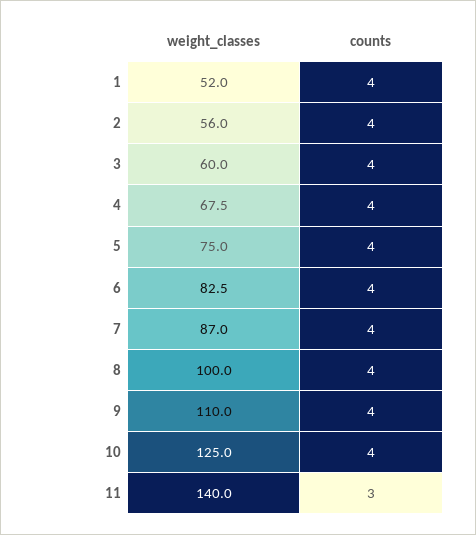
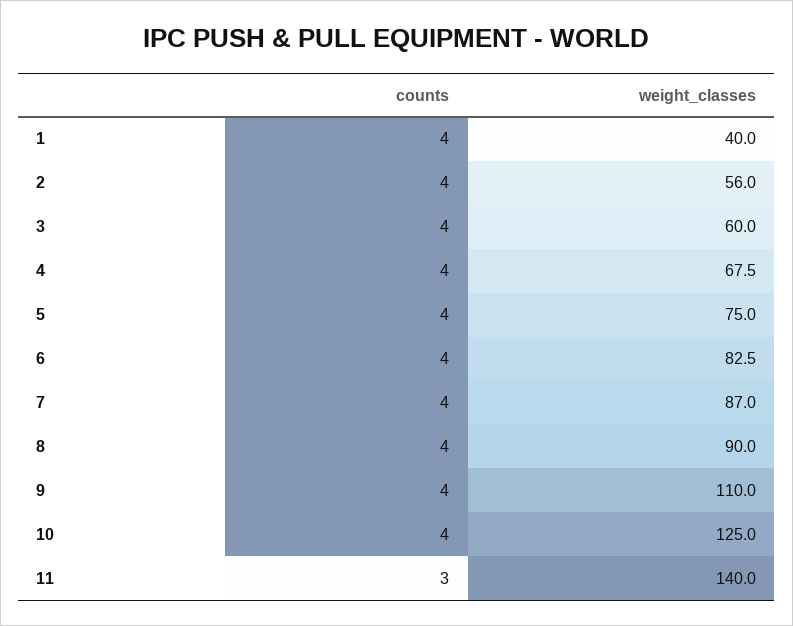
  {
    "weight_classes": {
-     "1": 52,
+     "1": 40,
      "2": 56,
      "3": 60,
      "4": 67.5,
      "5": 75,
      "6": 82.5,
      "7": 87,
-     "8": 100,
+     "8": 90,
      "9": 110,
      "10": 125,
      "11": 140
    },
    "counts": {
      "1": 4,
      "2": 4,
      "3": 4,
      "4": 4,
      "5": 4,
      "6": 4,
      "7": 4,
      "8": 4,
      "9": 4,
      "10": 4,
      "11": 3
    }
  }

